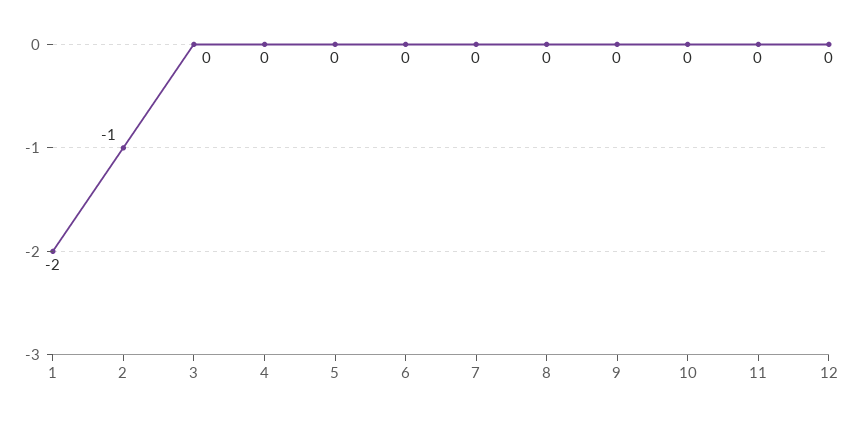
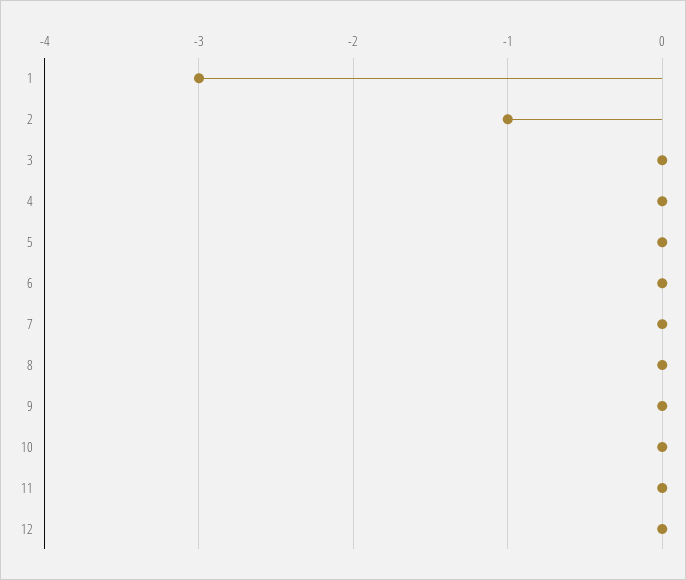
  {
-   "1": -2,
+   "1": -3,
    "2": -1,
    "3": 0,
    "4": 0,
    "5": 0,
    "6": 0,
    "7": 0,
    "8": 0,
    "9": 0,
    "10": 0,
    "11": 0,
    "12": 0
  }

